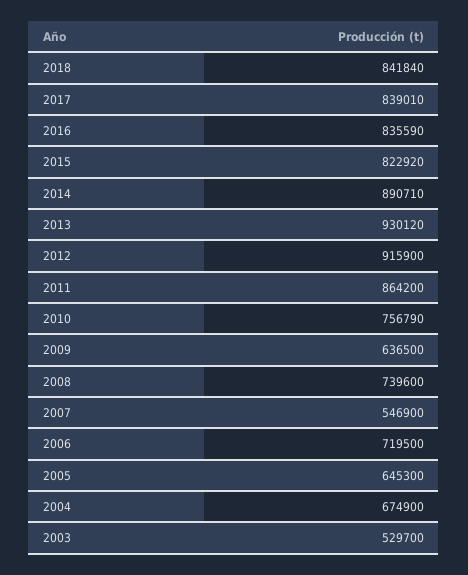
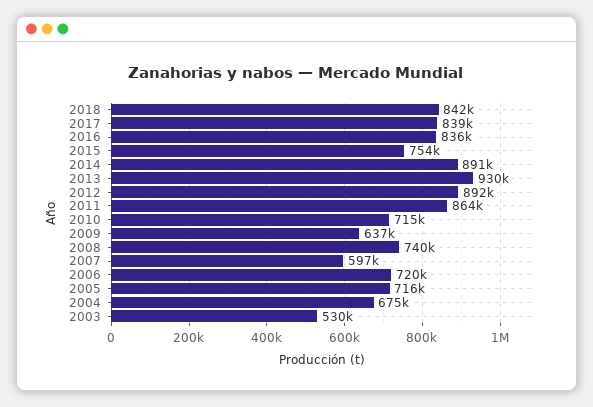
  {
    "2018": 841840,
    "2017": 839010,
    "2016": 835590,
-   "2015": 822920,
+   "2015": 754000,
    "2014": 890710,
    "2013": 930120,
-   "2012": 915900,
+   "2012": 892000,
    "2011": 864200,
-   "2010": 756790,
+   "2010": 715000,
    "2009": 636500,
    "2008": 739600,
-   "2007": 546900,
+   "2007": 597000,
    "2006": 719500,
-   "2005": 645300,
+   "2005": 716000,
    "2004": 674900,
    "2003": 529700
  }

